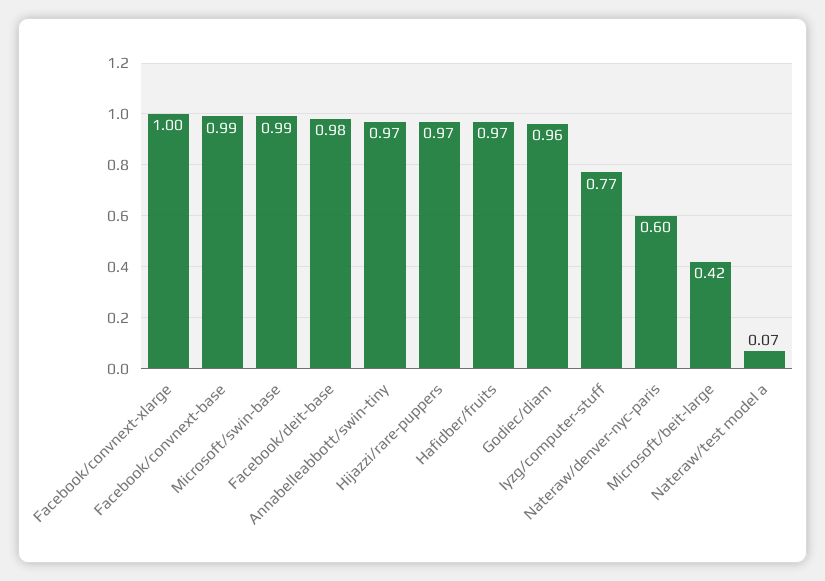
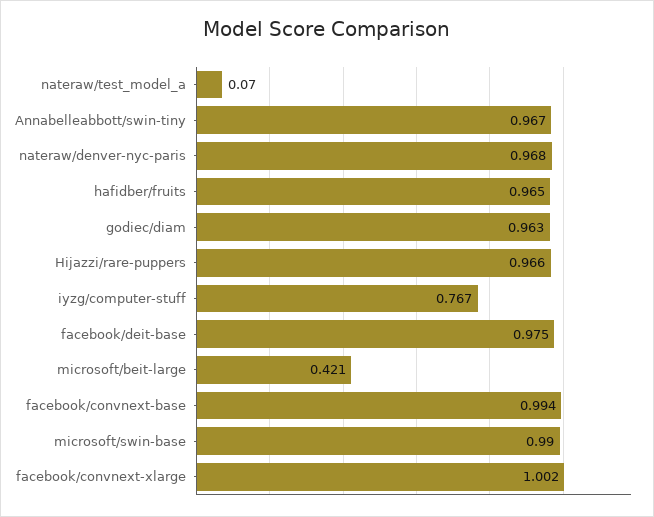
  {
    "Facebook/convnext-xlarge": 1.002,
    "Facebook/convnext-base": 0.994,
    "Microsoft/swin-base": 0.99,
    "Facebook/deit-base": 0.975,
    "Annabelleabbott/swin-tiny": 0.967,
    "Hijazzi/rare-puppers": 0.966,
    "Hafidber/fruits": 0.965,
    "Godiec/diam": 0.963,
    "Iyzg/computer-stuff": 0.767,
-   "Nateraw/denver-nyc-paris": 0.6,
+   "Nateraw/denver-nyc-paris": 0.968,
    "Microsoft/beit-large": 0.421,
    "Nateraw/test model a": 0.07
  }

